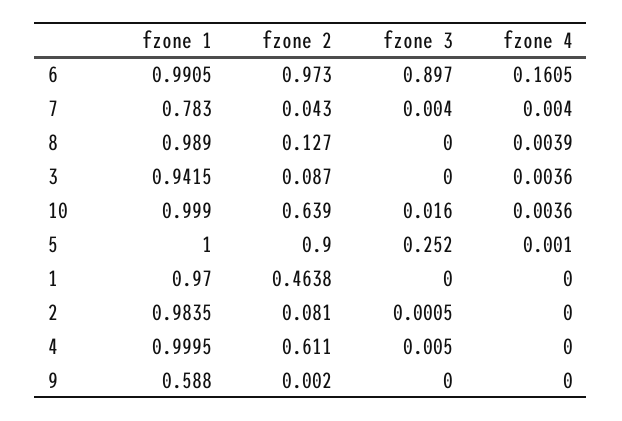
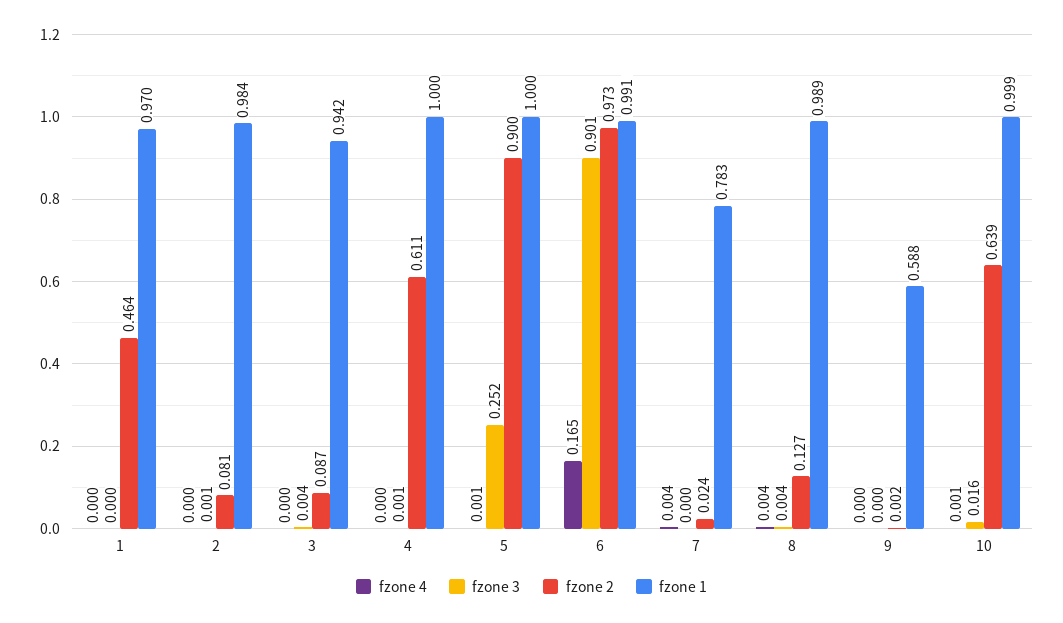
  {
    "fzone 1": {
      "6": 0.9905,
      "7": 0.783,
      "8": 0.989,
      "3": 0.9415,
      "10": 0.999,
      "5": 1,
      "1": 0.97,
      "2": 0.9835,
      "4": 0.9995,
      "9": 0.588
    },
    "fzone 2": {
      "6": 0.973,
-     "7": 0.043,
+     "7": 0.024,
      "8": 0.127,
      "3": 0.087,
      "10": 0.639,
      "5": 0.9,
      "1": 0.4638,
      "2": 0.081,
      "4": 0.611,
      "9": 0.002
    },
    "fzone 3": {
-     "6": 0.897,
+     "6": 0.901,
-     "7": 0.004,
+     "7": 0,
-     "8": 0,
+     "8": 0.004,
-     "3": 0,
+     "3": 0.004,
      "10": 0.016,
      "5": 0.252,
      "1": 0,
      "2": 0.0005,
-     "4": 0.005,
+     "4": 0.001,
      "9": 0
    },
    "fzone 4": {
-     "6": 0.1605,
+     "6": 0.165,
      "7": 0.004,
      "8": 0.0039,
-     "3": 0.0036,
+     "3": 0,
-     "10": 0.0036,
+     "10": 0.001,
      "5": 0.001,
      "1": 0,
      "2": 0,
      "4": 0,
      "9": 0
    }
  }

